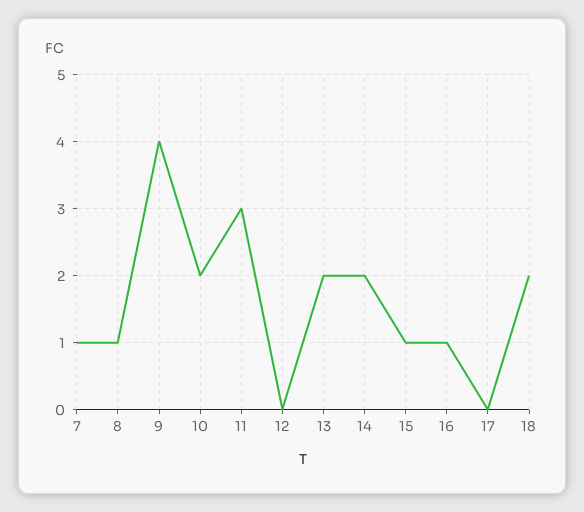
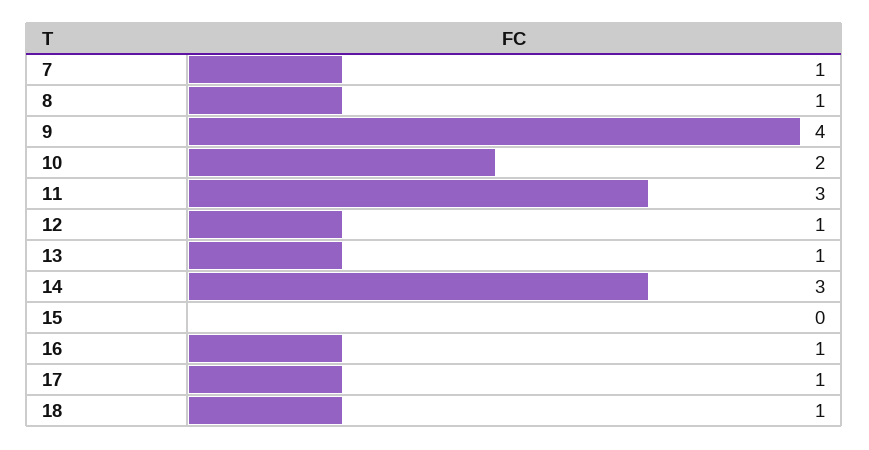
  {
    "7": 1,
    "8": 1,
    "9": 4,
    "10": 2,
    "11": 3,
-   "12": 0,
+   "12": 1,
-   "13": 2,
+   "13": 1,
-   "14": 2,
+   "14": 3,
-   "15": 1,
+   "15": 0,
    "16": 1,
-   "17": 0,
+   "17": 1,
-   "18": 2
+   "18": 1
  }

